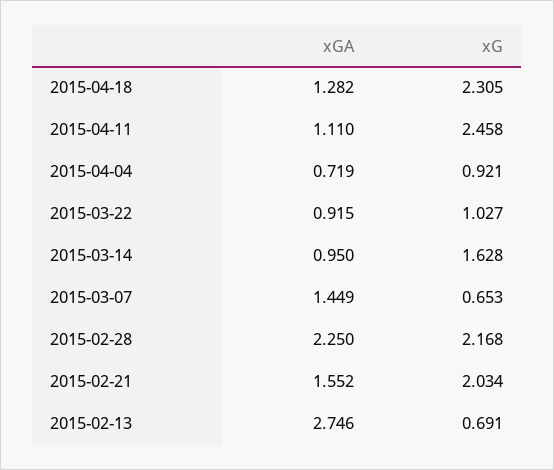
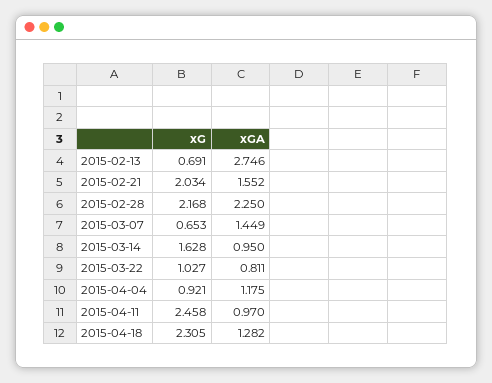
  {
    "xGA": {
      "2015-04-18": 1.282,
-     "2015-04-11": 1.11,
+     "2015-04-11": 0.97,
-     "2015-04-04": 0.719,
+     "2015-04-04": 1.175,
-     "2015-03-22": 0.915,
+     "2015-03-22": 0.811,
      "2015-03-14": 0.95,
      "2015-03-07": 1.449,
      "2015-02-28": 2.25,
      "2015-02-21": 1.552,
      "2015-02-13": 2.746
    },
    "xG": {
      "2015-04-18": 2.305,
      "2015-04-11": 2.458,
      "2015-04-04": 0.921,
      "2015-03-22": 1.027,
      "2015-03-14": 1.628,
      "2015-03-07": 0.653,
      "2015-02-28": 2.168,
      "2015-02-21": 2.034,
      "2015-02-13": 0.691
    }
  }

